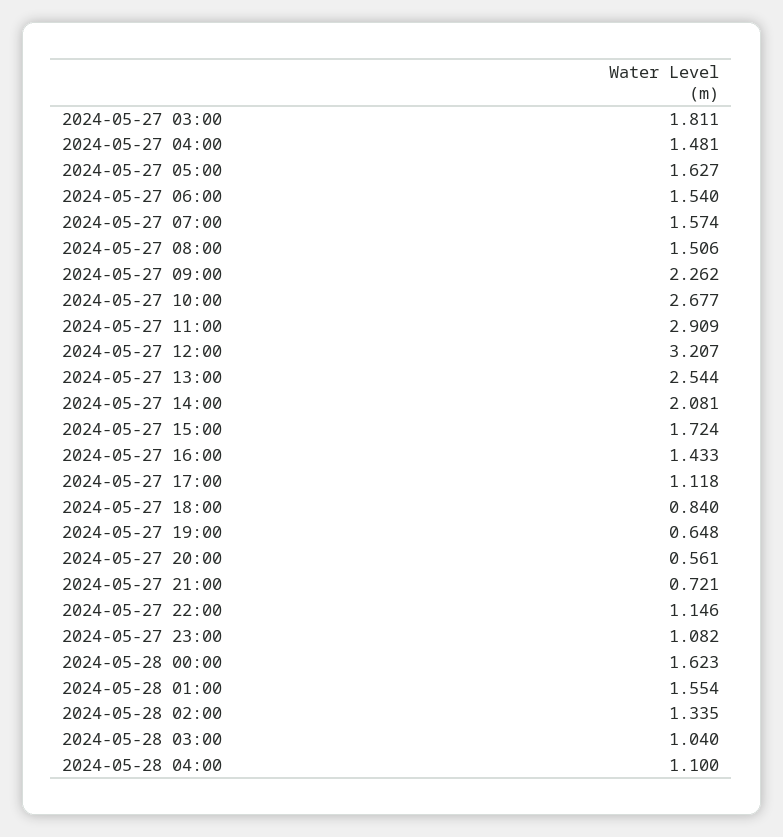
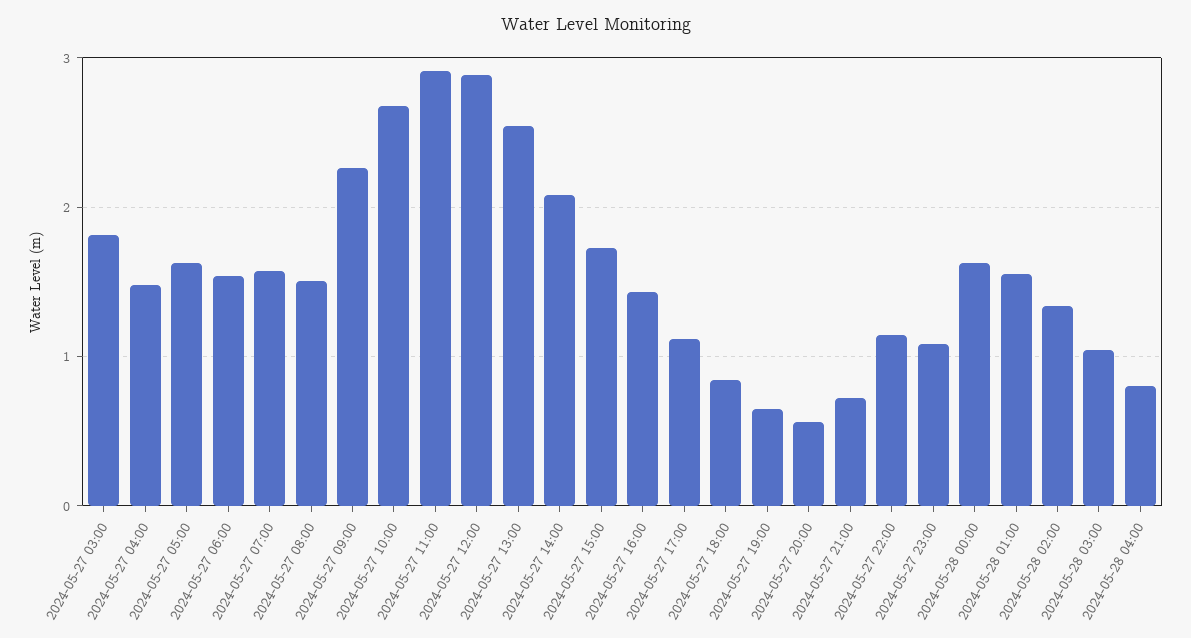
  {
    "2024-05-27 03:00": 1.811,
    "2024-05-27 04:00": 1.481,
    "2024-05-27 05:00": 1.627,
    "2024-05-27 06:00": 1.54,
    "2024-05-27 07:00": 1.574,
    "2024-05-27 08:00": 1.506,
    "2024-05-27 09:00": 2.262,
    "2024-05-27 10:00": 2.677,
    "2024-05-27 11:00": 2.909,
-   "2024-05-27 12:00": 3.207,
+   "2024-05-27 12:00": 2.9,
    "2024-05-27 13:00": 2.544,
    "2024-05-27 14:00": 2.081,
    "2024-05-27 15:00": 1.724,
    "2024-05-27 16:00": 1.433,
    "2024-05-27 17:00": 1.118,
    "2024-05-27 18:00": 0.84,
    "2024-05-27 19:00": 0.648,
    "2024-05-27 20:00": 0.561,
    "2024-05-27 21:00": 0.721,
    "2024-05-27 22:00": 1.146,
    "2024-05-27 23:00": 1.082,
    "2024-05-28 00:00": 1.623,
    "2024-05-28 01:00": 1.554,
    "2024-05-28 02:00": 1.335,
    "2024-05-28 03:00": 1.04,
-   "2024-05-28 04:00": 1.1
+   "2024-05-28 04:00": 0.8
  }

